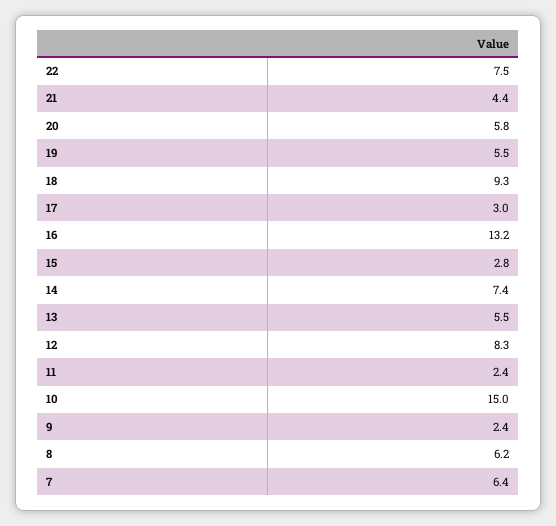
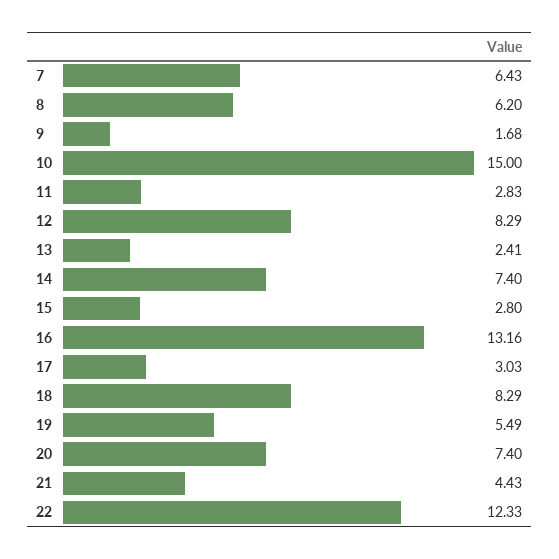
  {
-   "22": 7.5,
+   "22": 12.33,
    "21": 4.43,
-   "20": 5.8,
+   "20": 7.4,
    "19": 5.49,
-   "18": 9.3,
+   "18": 8.29,
    "17": 3.03,
    "16": 13.16,
    "15": 2.8,
    "14": 7.4,
-   "13": 5.5,
+   "13": 2.41,
    "12": 8.29,
-   "11": 2.4,
+   "11": 2.83,
    "10": 15,
-   "9": 2.4,
+   "9": 1.68,
    "8": 6.2,
    "7": 6.43
  }

